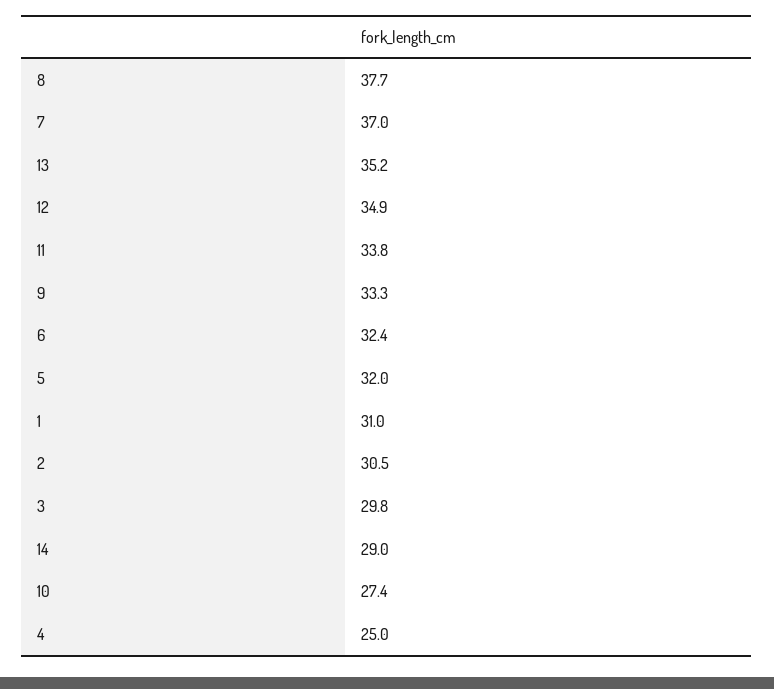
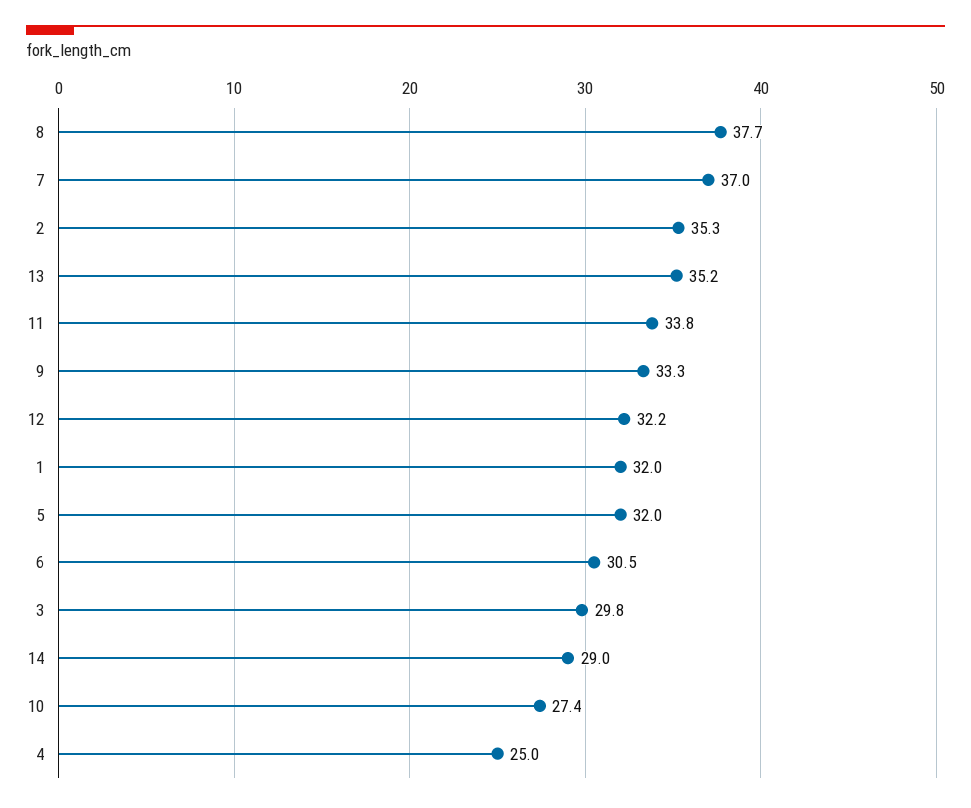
  {
    "8": 37.7,
    "7": 37,
    "13": 35.2,
-   "12": 34.9,
+   "12": 32.2,
    "11": 33.8,
    "9": 33.3,
-   "6": 32.4,
+   "6": 30.5,
    "5": 32,
-   "1": 31,
+   "1": 32,
-   "2": 30.5,
+   "2": 35.3,
    "3": 29.8,
    "14": 29,
    "10": 27.4,
    "4": 25
  }

